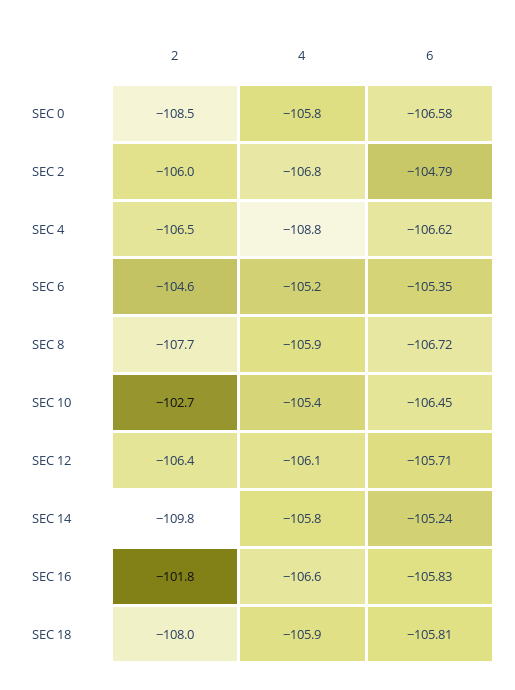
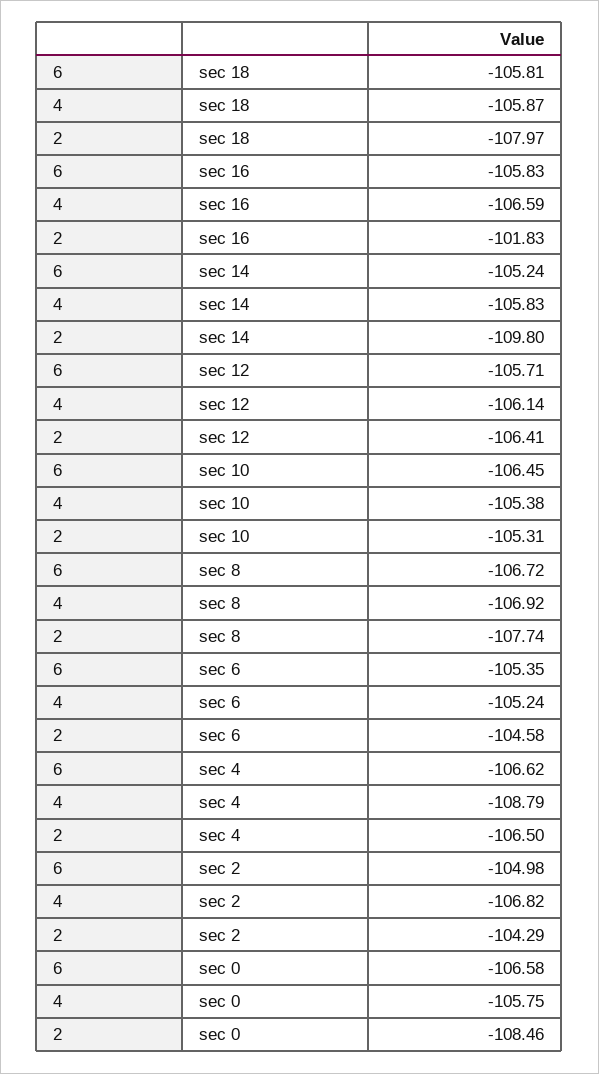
  {
    "2": {
      "SEC 0": -108.46,
-     "SEC 2": -106,
+     "SEC 2": -104.29,
      "SEC 4": -106.5,
      "SEC 6": -104.58,
      "SEC 8": -107.74,
-     "SEC 10": -102.7,
+     "SEC 10": -105.31,
      "SEC 12": -106.41,
      "SEC 14": -109.8,
      "SEC 16": -101.83,
      "SEC 18": -107.97
    },
    "4": {
      "SEC 0": -105.75,
      "SEC 2": -106.82,
      "SEC 4": -108.79,
      "SEC 6": -105.24,
-     "SEC 8": -105.9,
+     "SEC 8": -106.92,
      "SEC 10": -105.38,
      "SEC 12": -106.14,
      "SEC 14": -105.83,
      "SEC 16": -106.59,
      "SEC 18": -105.87
    },
    "6": {
      "SEC 0": -106.58,
-     "SEC 2": -104.79,
+     "SEC 2": -104.98,
      "SEC 4": -106.62,
      "SEC 6": -105.35,
      "SEC 8": -106.72,
      "SEC 10": -106.45,
      "SEC 12": -105.71,
      "SEC 14": -105.24,
      "SEC 16": -105.83,
      "SEC 18": -105.81
    }
  }

